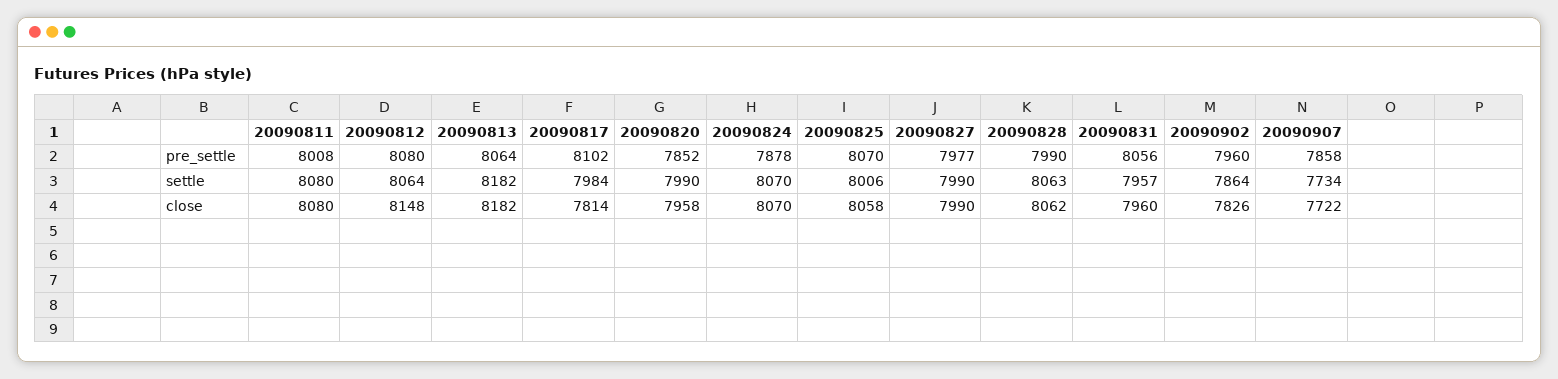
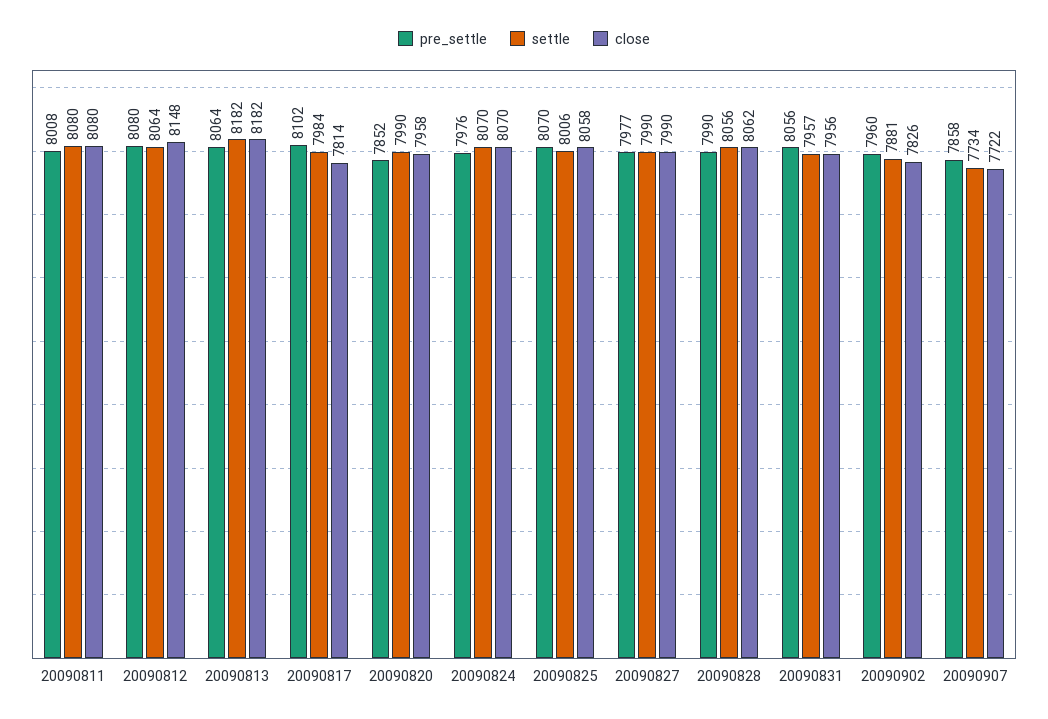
  {
    "pre_settle": {
      "20090811": 8008,
      "20090812": 8080,
      "20090813": 8064,
      "20090817": 8102,
      "20090820": 7852,
-     "20090824": 7878,
+     "20090824": 7976,
      "20090825": 8070,
      "20090827": 7977,
      "20090828": 7990,
      "20090831": 8056,
      "20090902": 7960,
      "20090907": 7858
    },
    "settle": {
      "20090811": 8080,
      "20090812": 8064,
      "20090813": 8182,
      "20090817": 7984,
      "20090820": 7990,
      "20090824": 8070,
      "20090825": 8006,
      "20090827": 7990,
-     "20090828": 8063,
+     "20090828": 8056,
      "20090831": 7957,
-     "20090902": 7864,
+     "20090902": 7881,
      "20090907": 7734
    },
    "close": {
      "20090811": 8080,
      "20090812": 8148,
      "20090813": 8182,
      "20090817": 7814,
      "20090820": 7958,
      "20090824": 8070,
      "20090825": 8058,
      "20090827": 7990,
      "20090828": 8062,
-     "20090831": 7960,
+     "20090831": 7956,
      "20090902": 7826,
      "20090907": 7722
    }
  }

